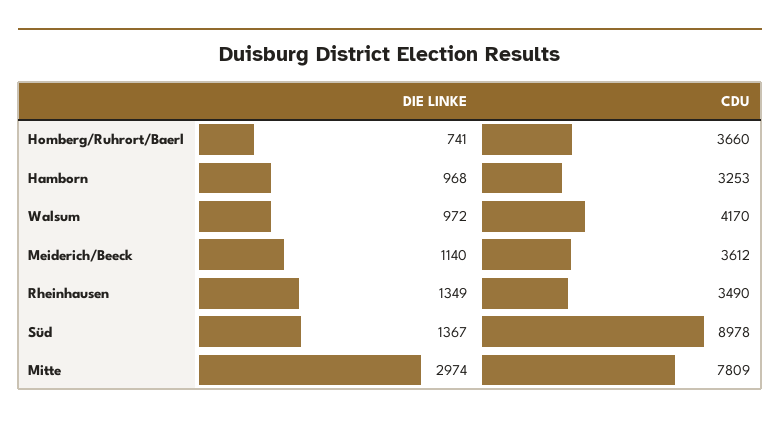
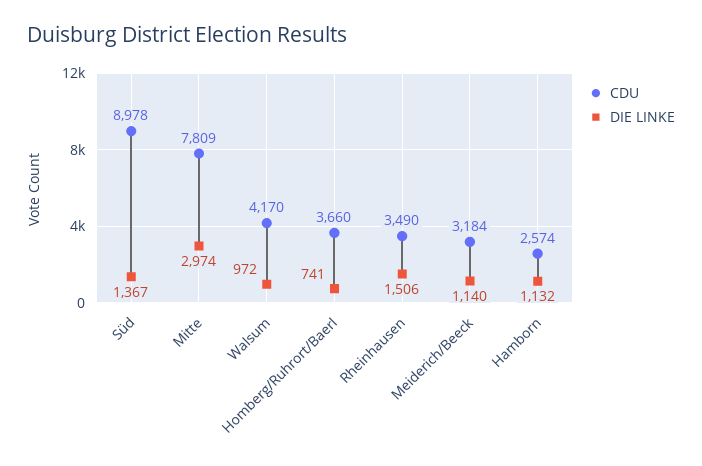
  {
    "DIE LINKE": {
      "Homberg/Ruhrort/Baerl": 741,
-     "Hamborn": 968,
+     "Hamborn": 1132,
      "Walsum": 972,
      "Meiderich/Beeck": 1140,
-     "Rheinhausen": 1349,
+     "Rheinhausen": 1506,
      "Süd": 1367,
      "Mitte": 2974
    },
    "CDU": {
      "Homberg/Ruhrort/Baerl": 3660,
-     "Hamborn": 3253,
+     "Hamborn": 2574,
      "Walsum": 4170,
-     "Meiderich/Beeck": 3612,
+     "Meiderich/Beeck": 3184,
      "Rheinhausen": 3490,
      "Süd": 8978,
      "Mitte": 7809
    }
  }

